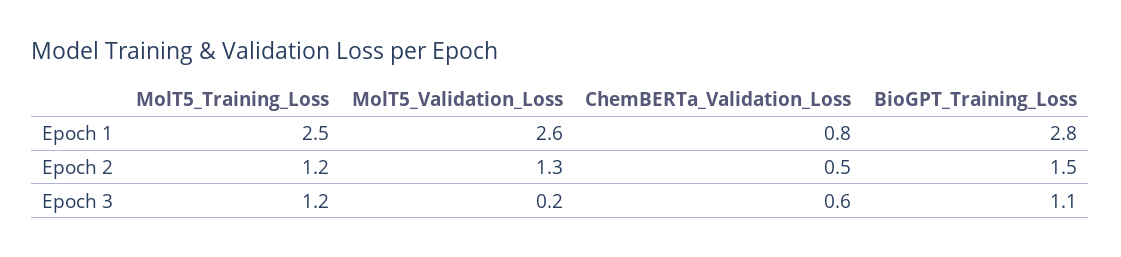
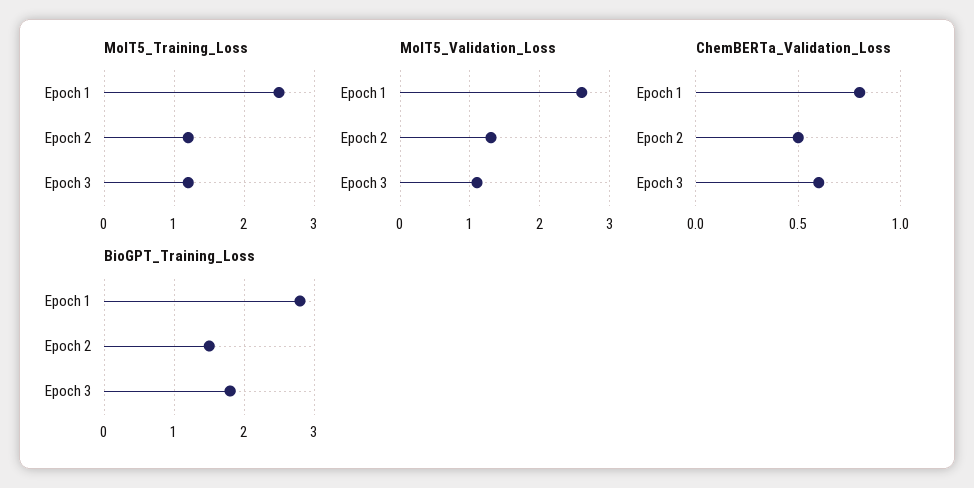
  {
    "MolT5_Training_Loss": {
      "Epoch 1": 2.5,
      "Epoch 2": 1.2,
      "Epoch 3": 1.2
    },
    "MolT5_Validation_Loss": {
      "Epoch 1": 2.6,
      "Epoch 2": 1.3,
-     "Epoch 3": 0.2
+     "Epoch 3": 1.1
    },
    "ChemBERTa_Validation_Loss": {
      "Epoch 1": 0.8,
      "Epoch 2": 0.5,
      "Epoch 3": 0.6
    },
    "BioGPT_Training_Loss": {
      "Epoch 1": 2.8,
      "Epoch 2": 1.5,
-     "Epoch 3": 1.1
+     "Epoch 3": 1.8
    }
  }

